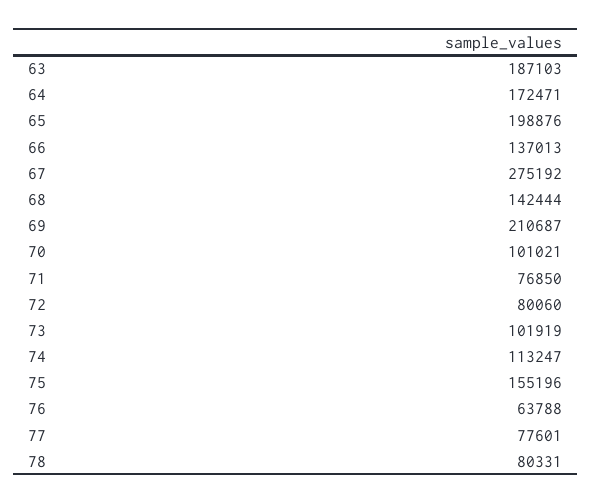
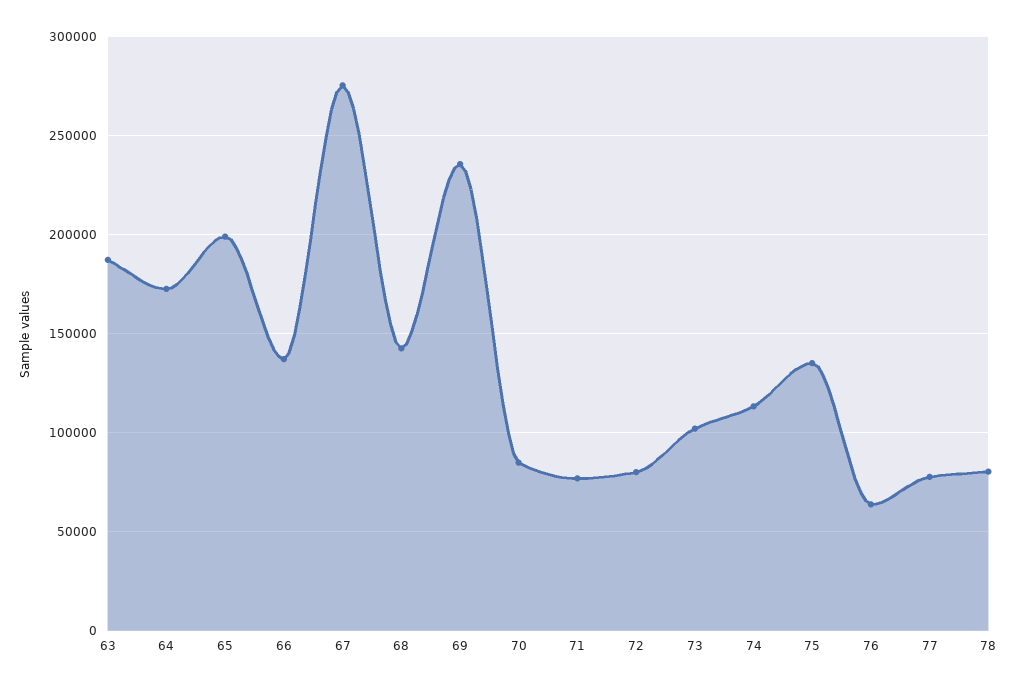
  {
    "63": 187103,
    "64": 172471,
    "65": 198876,
    "66": 137013,
    "67": 275192,
    "68": 142444,
-   "69": 210687,
+   "69": 235000,
-   "70": 101021,
+   "70": 85000,
    "71": 76850,
    "72": 80060,
    "73": 101919,
    "74": 113247,
-   "75": 155196,
+   "75": 135000,
    "76": 63788,
    "77": 77601,
    "78": 80331
  }

